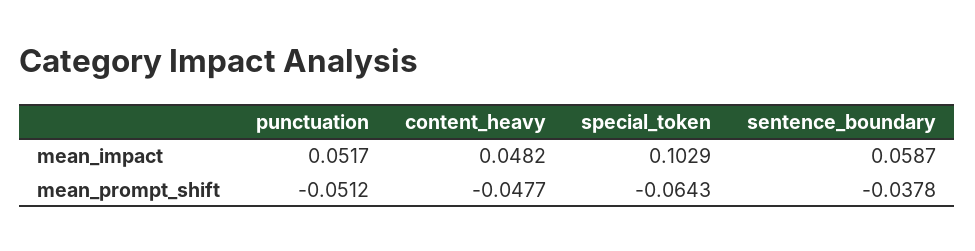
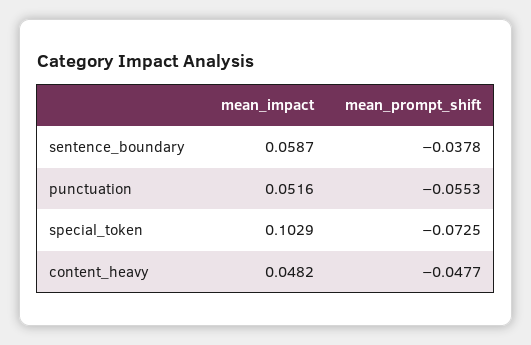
  {
    "punctuation": {
-     "mean_impact": 0.0517,
+     "mean_impact": 0.0516,
-     "mean_prompt_shift": -0.0512
+     "mean_prompt_shift": -0.0553
    },
    "content_heavy": {
      "mean_impact": 0.0482,
      "mean_prompt_shift": -0.0477
    },
    "special_token": {
      "mean_impact": 0.1029,
-     "mean_prompt_shift": -0.0643
+     "mean_prompt_shift": -0.0725
    },
    "sentence_boundary": {
      "mean_impact": 0.0587,
      "mean_prompt_shift": -0.0378
    }
  }

